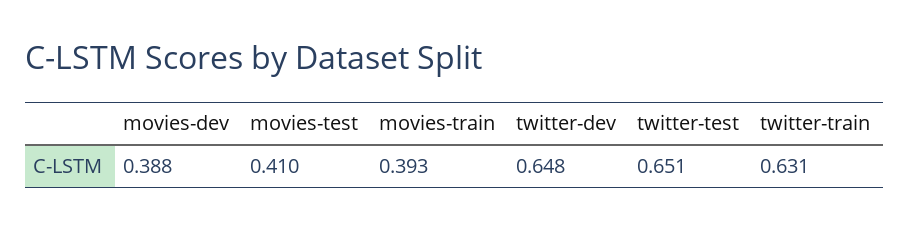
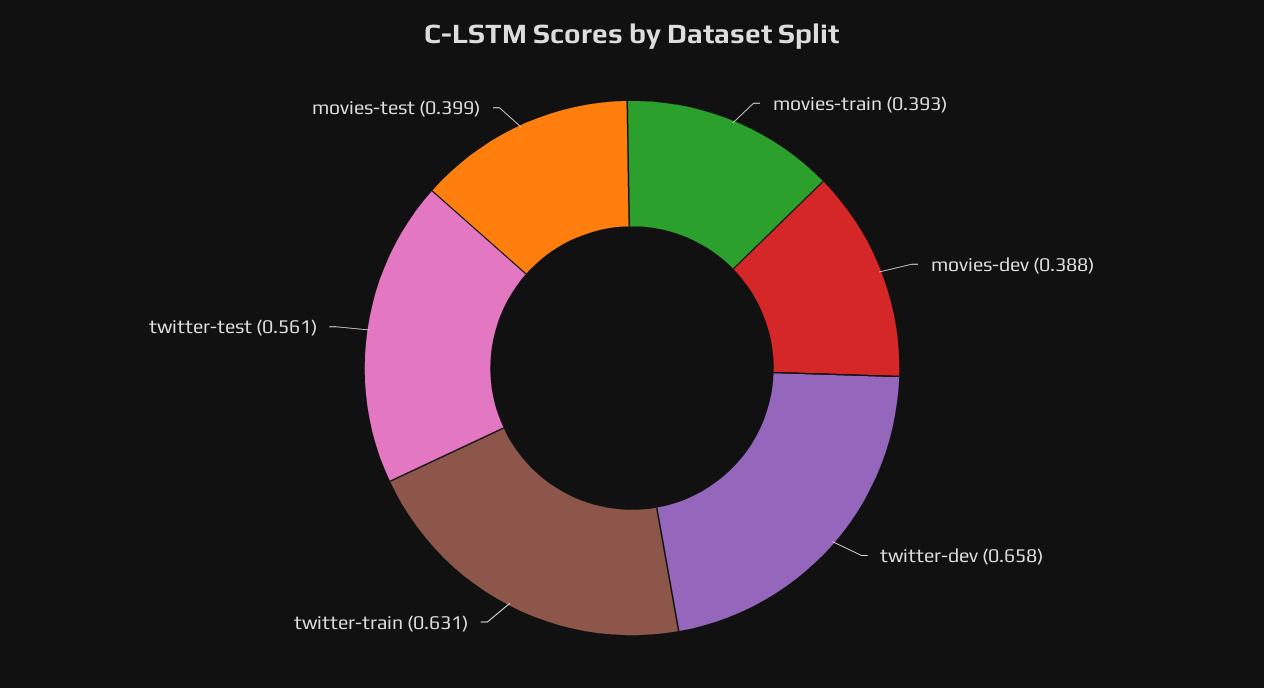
  {
    "movies-dev": 0.388,
-   "movies-test": 0.41,
+   "movies-test": 0.399,
    "movies-train": 0.393,
-   "twitter-dev": 0.648,
+   "twitter-dev": 0.658,
-   "twitter-test": 0.651,
+   "twitter-test": 0.561,
    "twitter-train": 0.631
  }

